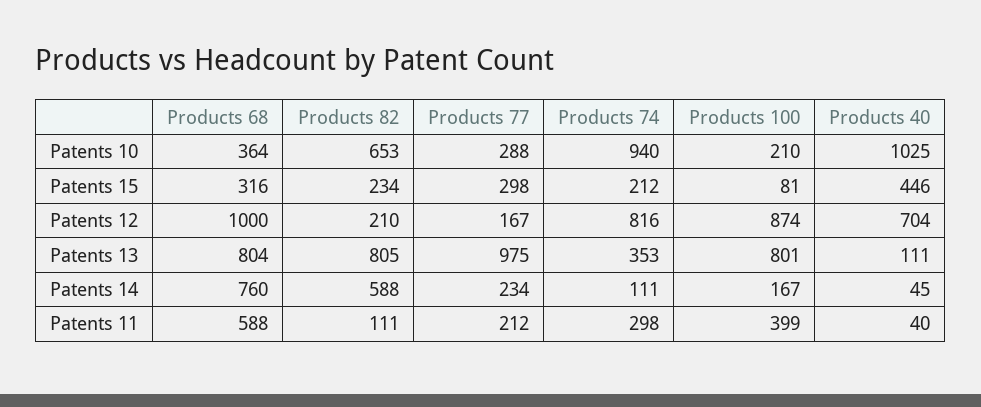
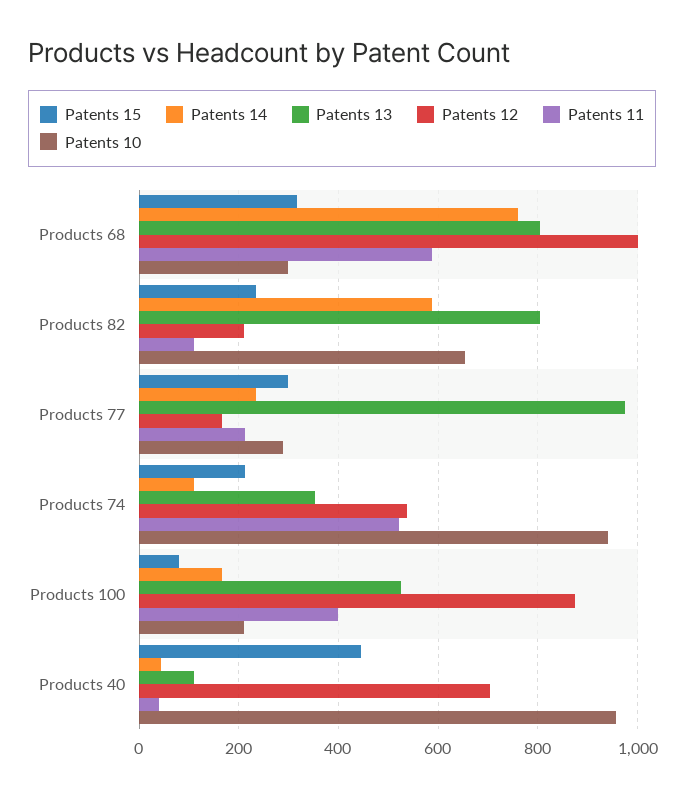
  {
    "Patents 10": {
-     "Products 68": 364,
+     "Products 68": 300,
      "Products 82": 653,
      "Products 77": 288,
      "Products 74": 940,
      "Products 100": 210,
-     "Products 40": 1025
+     "Products 40": 960
    },
    "Patents 15": {
      "Products 68": 316,
      "Products 82": 234,
      "Products 77": 298,
      "Products 74": 212,
      "Products 100": 81,
      "Products 40": 446
    },
    "Patents 12": {
      "Products 68": 1000,
      "Products 82": 210,
      "Products 77": 167,
-     "Products 74": 816,
+     "Products 74": 540,
      "Products 100": 874,
      "Products 40": 704
    },
    "Patents 13": {
      "Products 68": 804,
      "Products 82": 805,
      "Products 77": 975,
      "Products 74": 353,
-     "Products 100": 801,
+     "Products 100": 520,
      "Products 40": 111
    },
    "Patents 14": {
      "Products 68": 760,
      "Products 82": 588,
      "Products 77": 234,
      "Products 74": 111,
      "Products 100": 167,
      "Products 40": 45
    },
    "Patents 11": {
      "Products 68": 588,
      "Products 82": 111,
      "Products 77": 212,
-     "Products 74": 298,
+     "Products 74": 520,
      "Products 100": 399,
      "Products 40": 40
    }
  }

